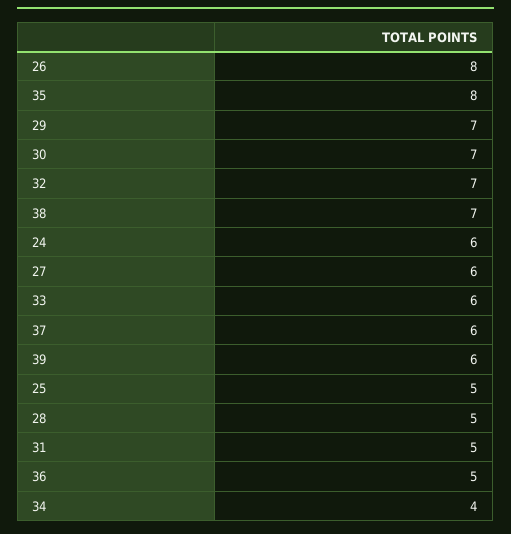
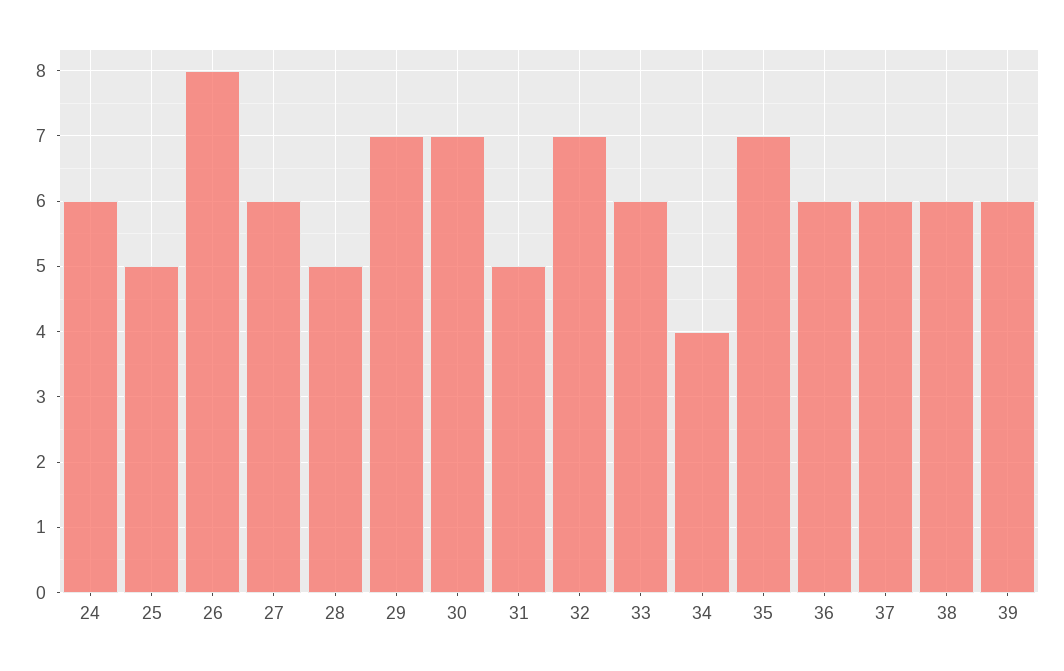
  {
    "26": 8,
-   "35": 8,
+   "35": 7,
    "29": 7,
    "30": 7,
    "32": 7,
-   "38": 7,
+   "38": 6,
    "24": 6,
    "27": 6,
    "33": 6,
    "37": 6,
    "39": 6,
    "25": 5,
    "28": 5,
    "31": 5,
-   "36": 5,
+   "36": 6,
    "34": 4
  }

